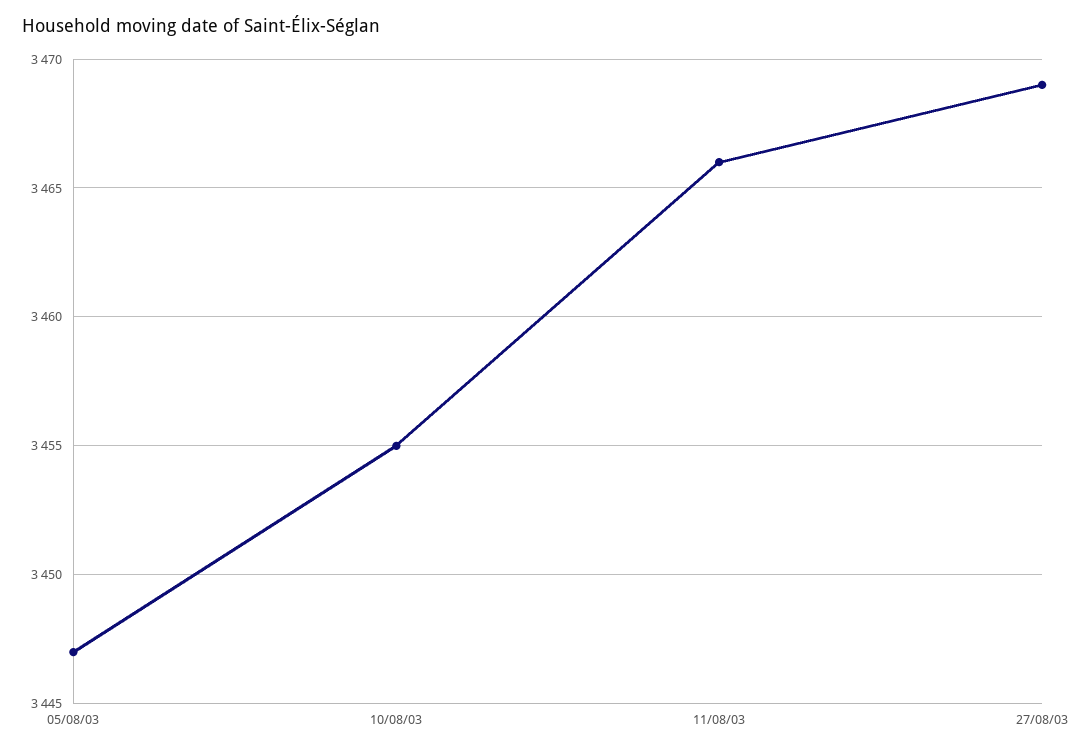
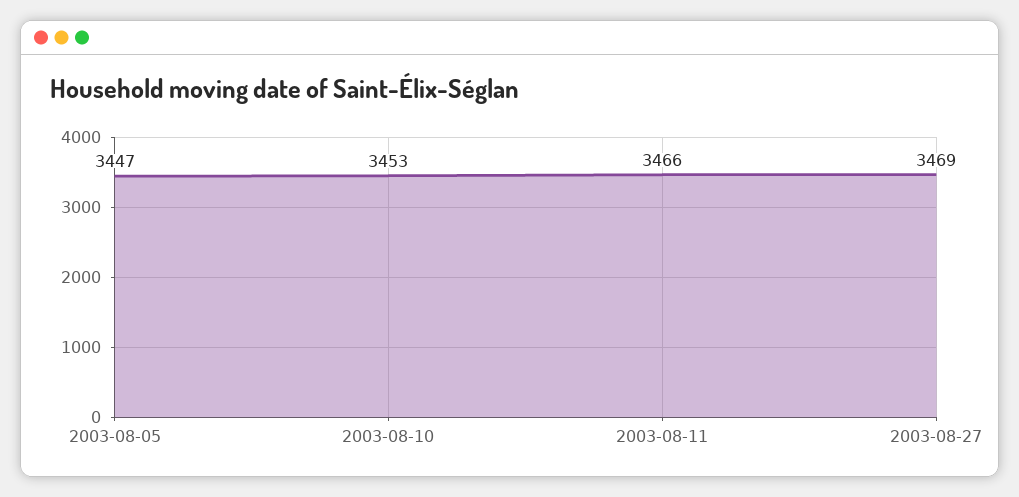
  {
    "05/08/03": 3447,
-   "10/08/03": 3455,
+   "10/08/03": 3453,
    "11/08/03": 3466,
    "27/08/03": 3469
  }

